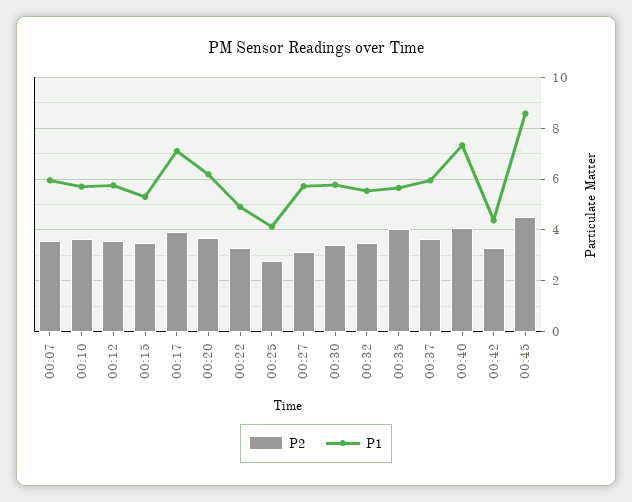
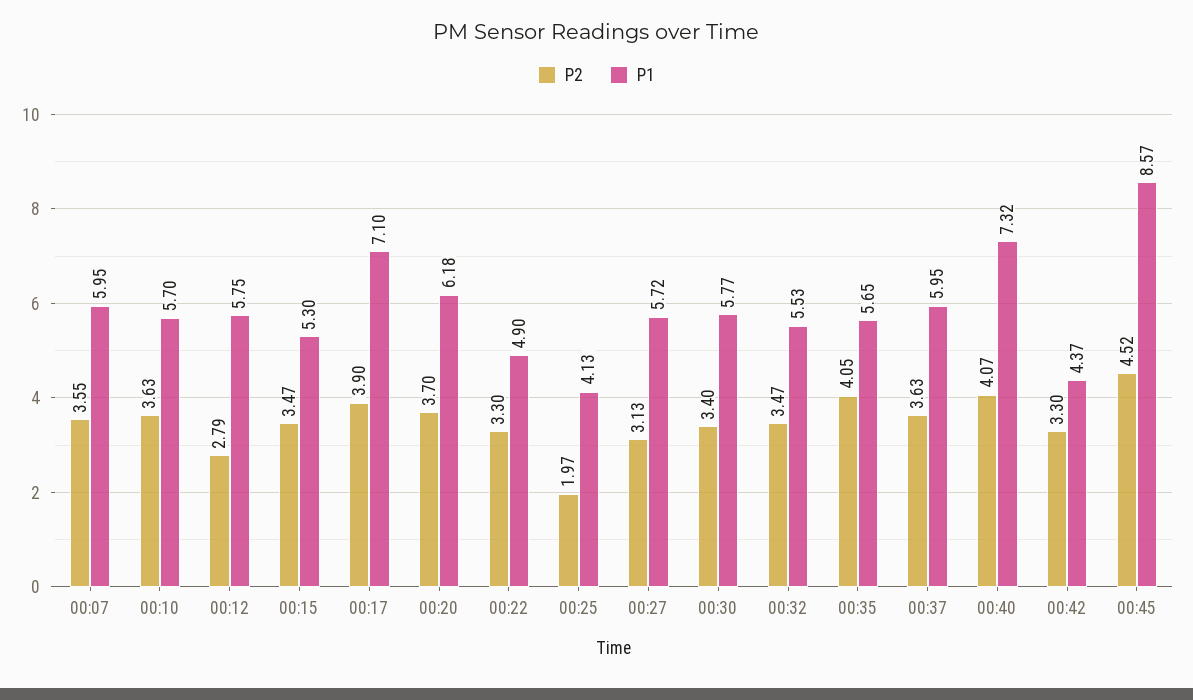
  {
    "P2": {
      "00:07": 3.55,
      "00:10": 3.63,
-     "00:12": 3.5,
+     "00:12": 2.79,
      "00:15": 3.47,
      "00:17": 3.9,
      "00:20": 3.7,
      "00:22": 3.3,
-     "00:25": 2.75,
+     "00:25": 1.97,
      "00:27": 3.13,
      "00:30": 3.4,
      "00:32": 3.47,
      "00:35": 4.05,
      "00:37": 3.63,
      "00:40": 4.07,
      "00:42": 3.3,
      "00:45": 4.52
    },
    "P1": {
      "00:07": 5.95,
      "00:10": 5.7,
      "00:12": 5.75,
      "00:15": 5.3,
      "00:17": 7.1,
      "00:20": 6.18,
      "00:22": 4.9,
      "00:25": 4.13,
      "00:27": 5.72,
      "00:30": 5.77,
      "00:32": 5.53,
      "00:35": 5.65,
      "00:37": 5.95,
      "00:40": 7.32,
      "00:42": 4.37,
      "00:45": 8.57
    }
  }

